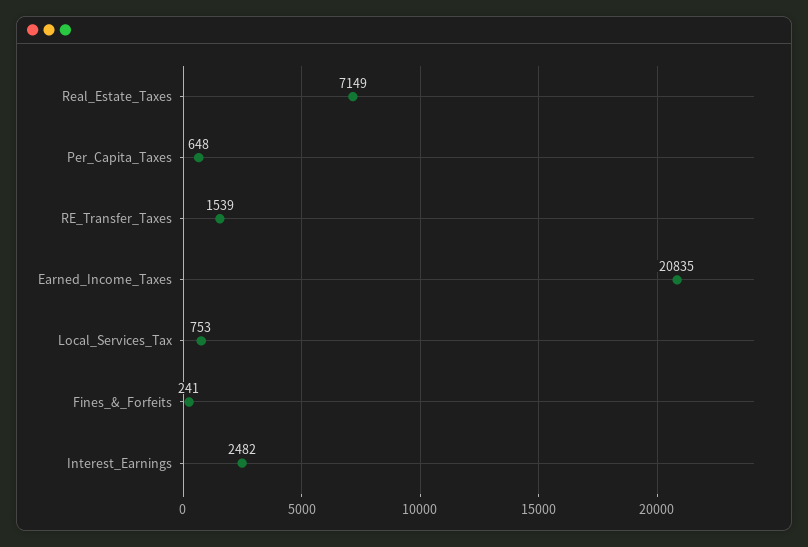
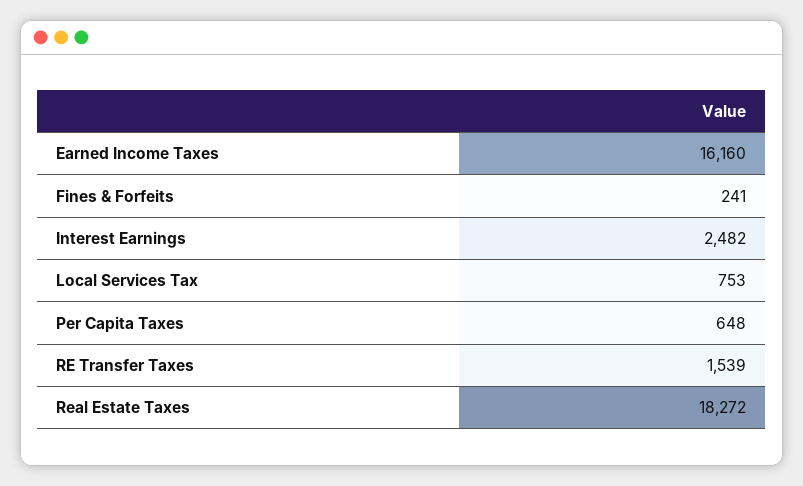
  {
-   "Real_Estate_Taxes": 7149,
+   "Real_Estate_Taxes": 18272,
    "Per_Capita_Taxes": 648,
    "RE_Transfer_Taxes": 1539,
-   "Earned_Income_Taxes": 20835,
+   "Earned_Income_Taxes": 16160,
    "Local_Services_Tax": 753,
    "Fines_&_Forfeits": 241,
    "Interest_Earnings": 2482
  }

